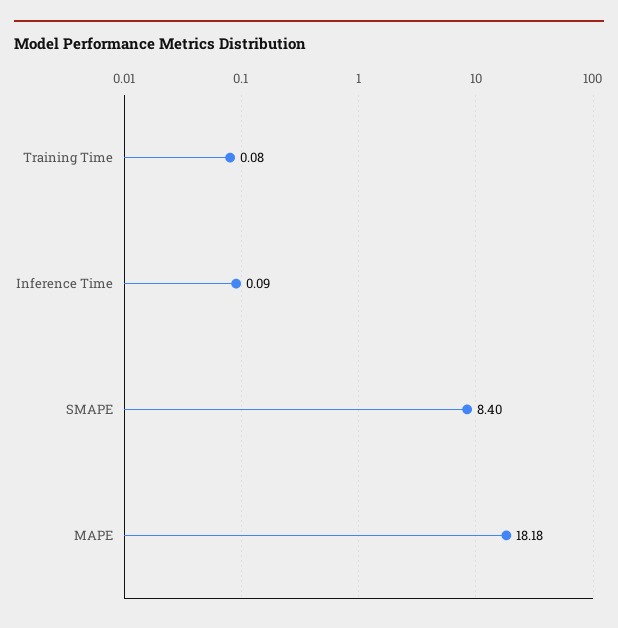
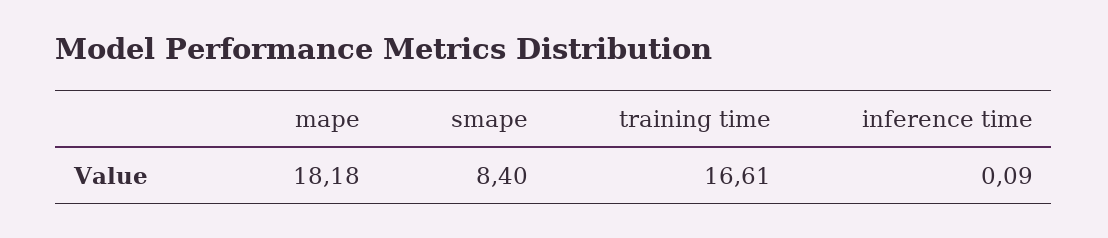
  {
-   "Training Time": 0.08,
+   "Training Time": 16.61,
    "Inference Time": 0.09,
    "SMAPE": 8.4,
    "MAPE": 18.18
  }

